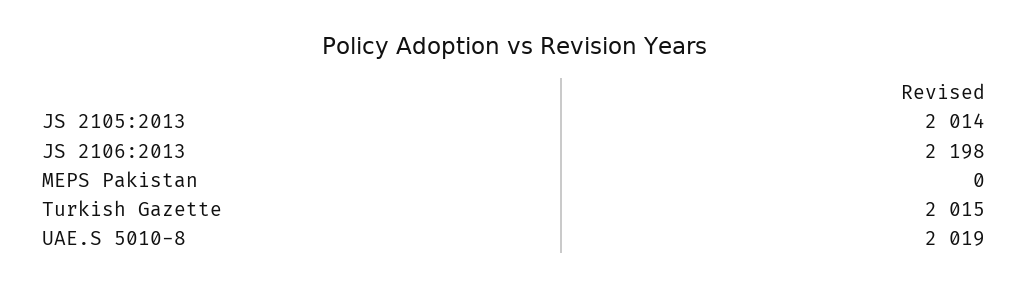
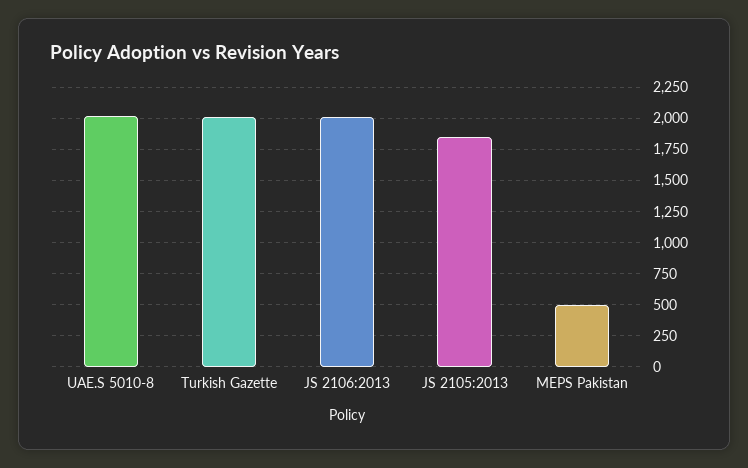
  {
-   "JS 2105:2013": 2014,
+   "JS 2105:2013": 1850,
-   "JS 2106:2013": 2198,
+   "JS 2106:2013": 2000,
-   "MEPS Pakistan": 0,
+   "MEPS Pakistan": 500,
    "Turkish Gazette": 2015,
    "UAE.S 5010-8": 2019
  }

